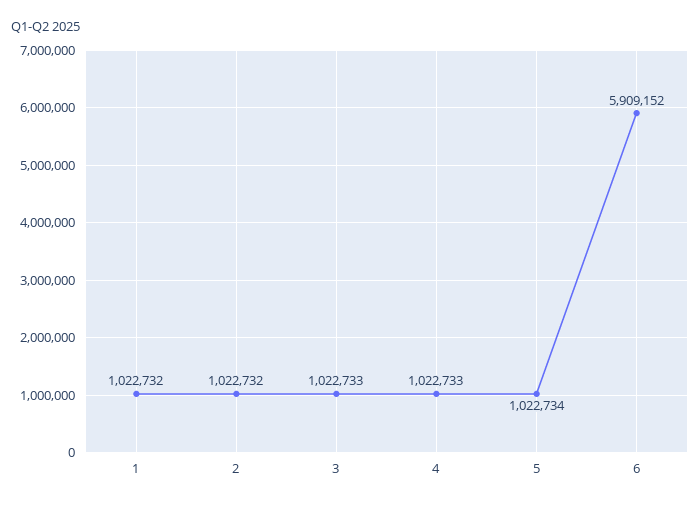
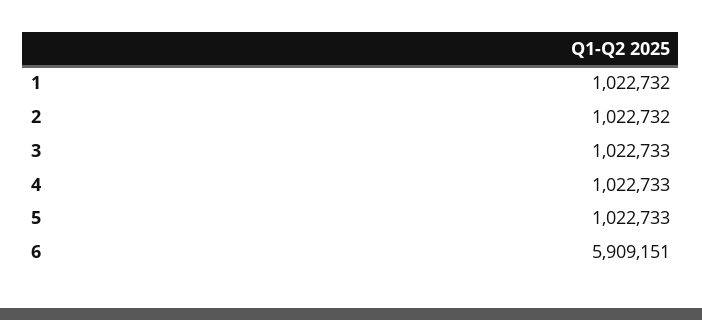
  {
    "1": 1022732,
    "2": 1022732,
    "3": 1022733,
    "4": 1022733,
-   "5": 1022734,
+   "5": 1022733,
-   "6": 5909152
+   "6": 5909151
  }

